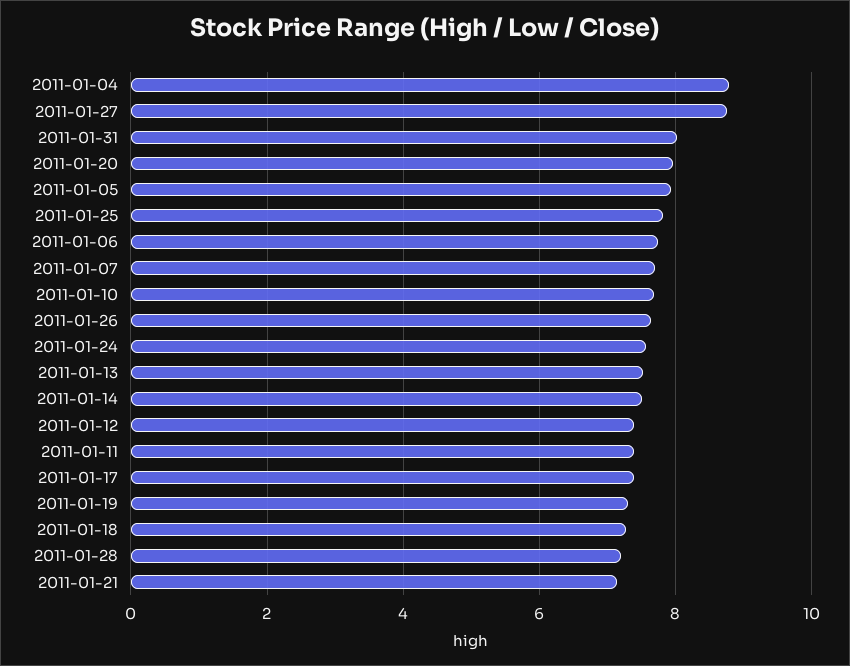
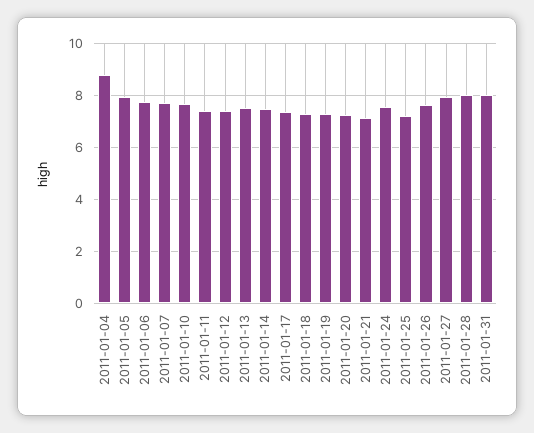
  {
    "2011-01-04": 8.8,
-   "2011-01-27": 8.8,
+   "2011-01-27": 8,
    "2011-01-31": 8,
-   "2011-01-20": 8,
+   "2011-01-20": 7.25,
    "2011-01-05": 8,
-   "2011-01-25": 7.8,
+   "2011-01-25": 7.25,
    "2011-01-06": 7.8,
    "2011-01-07": 7.8,
    "2011-01-10": 7.6,
    "2011-01-26": 7.6,
    "2011-01-24": 7.6,
    "2011-01-13": 7.6,
    "2011-01-14": 7.6,
    "2011-01-12": 7.4,
    "2011-01-11": 7.4,
    "2011-01-17": 7.4,
    "2011-01-19": 7.4,
    "2011-01-18": 7.2,
-   "2011-01-28": 7.2,
+   "2011-01-28": 8,
    "2011-01-21": 7.2
  }

